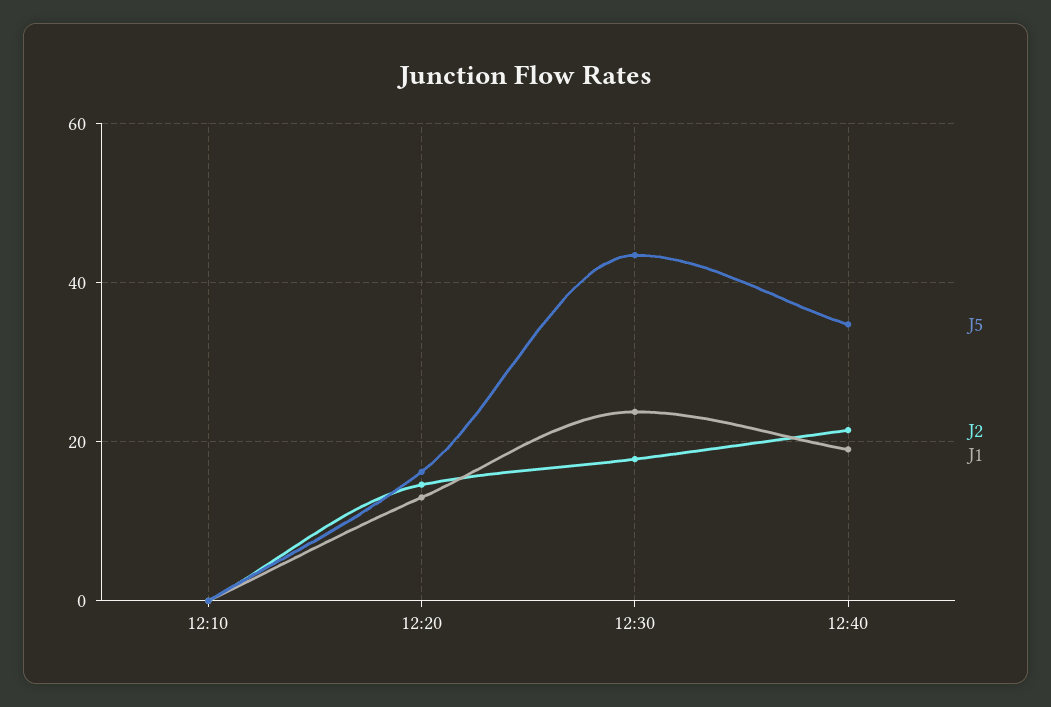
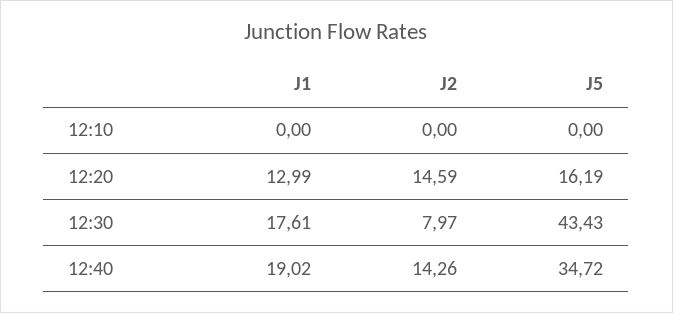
  {
    "J5": {
      "12:10": 0,
      "12:20": 16.19,
      "12:30": 43.43,
      "12:40": 34.72
    },
    "J2": {
      "12:10": 0,
      "12:20": 14.59,
-     "12:30": 18,
+     "12:30": 7.97,
-     "12:40": 22
+     "12:40": 14.26
    },
    "J1": {
      "12:10": 0,
      "12:20": 12.99,
-     "12:30": 24,
+     "12:30": 17.61,
      "12:40": 19.02
    }
  }

